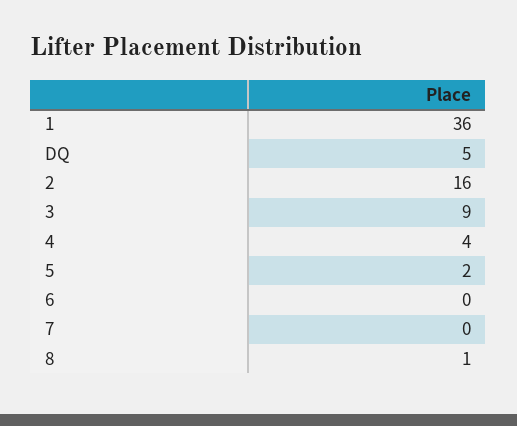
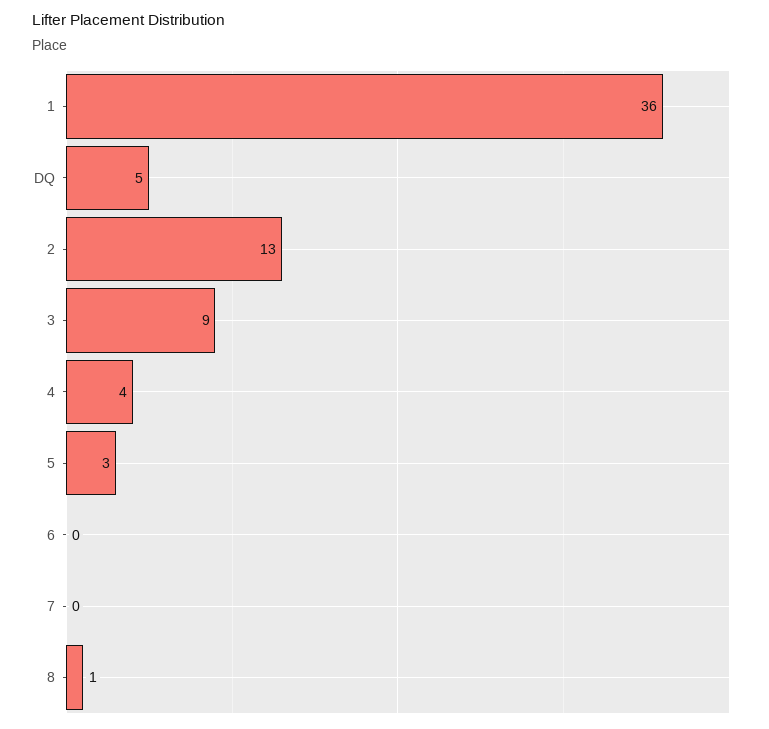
  {
    "1": 36,
    "DQ": 5,
-   "2": 16,
+   "2": 13,
    "3": 9,
    "4": 4,
-   "5": 2,
+   "5": 3,
    "6": 0,
    "7": 0,
    "8": 1
  }

